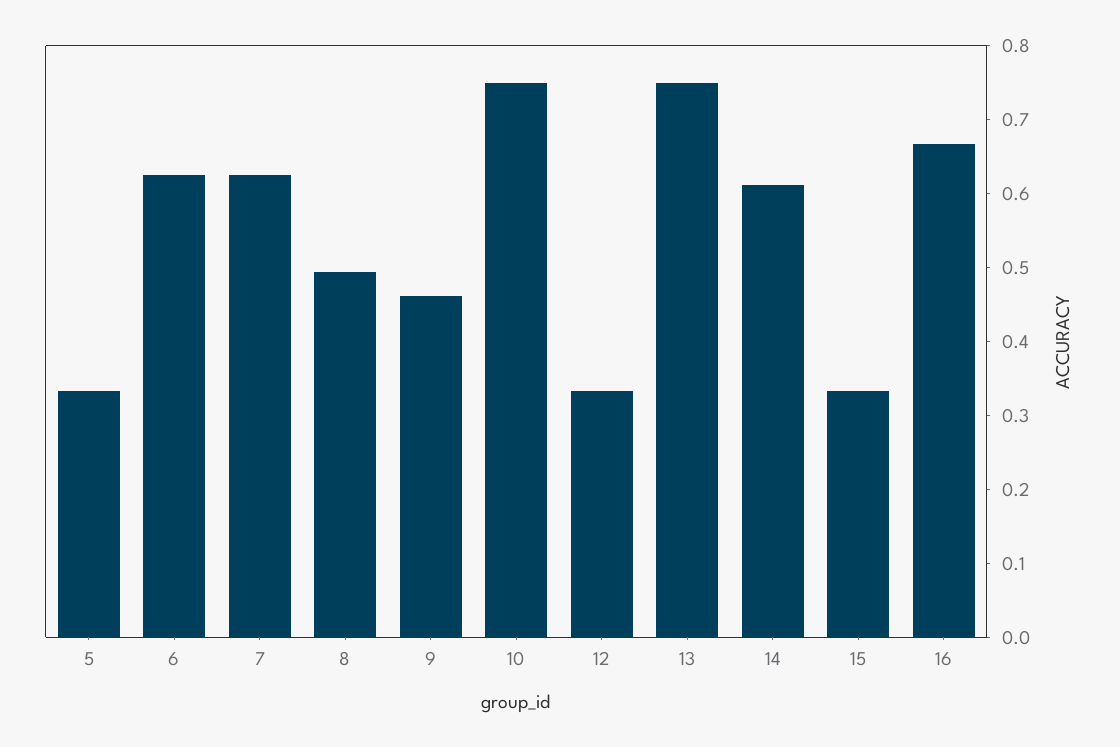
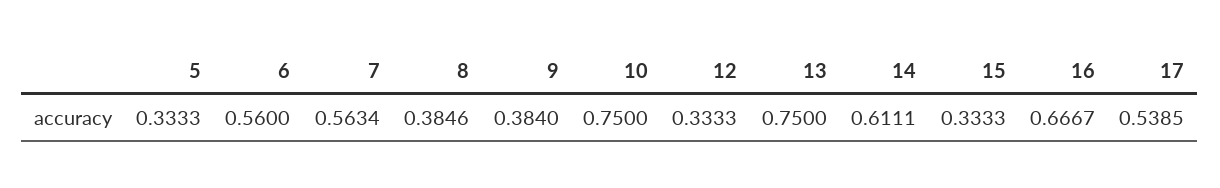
  {
    "5": 0.3333,
-   "6": 0.62,
+   "6": 0.56,
-   "7": 0.62,
+   "7": 0.5634,
-   "8": 0.5,
+   "8": 0.3846,
-   "9": 0.46,
+   "9": 0.384,
    "10": 0.75,
    "12": 0.3333,
    "13": 0.75,
    "14": 0.6111,
    "15": 0.3333,
-   "16": 0.6667
+   "16": 0.6667,
+   "17": 0.5385
  }

